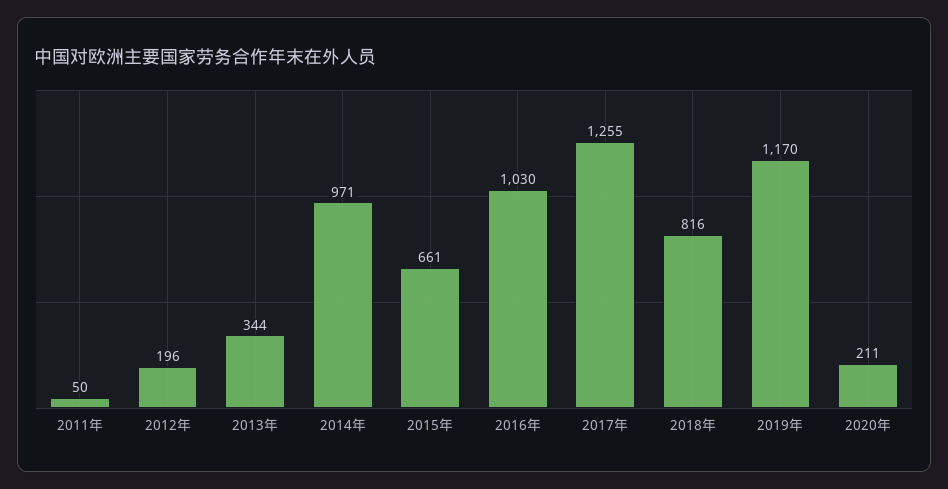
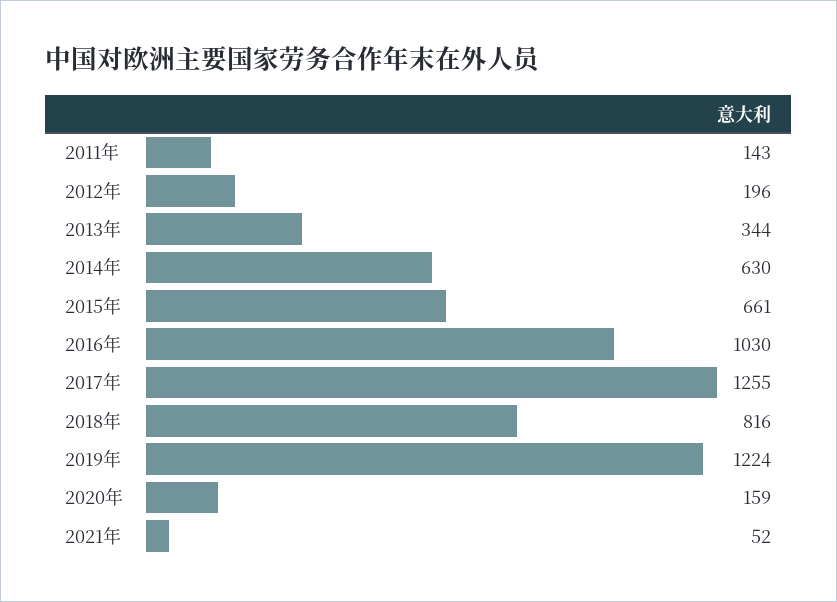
  {
-   "2011年": 50,
+   "2011年": 143,
    "2012年": 196,
    "2013年": 344,
-   "2014年": 971,
+   "2014年": 630,
    "2015年": 661,
    "2016年": 1030,
    "2017年": 1255,
    "2018年": 816,
-   "2019年": 1170,
+   "2019年": 1224,
-   "2020年": 211
+   "2020年": 159,
+   "2021年": 52
  }

